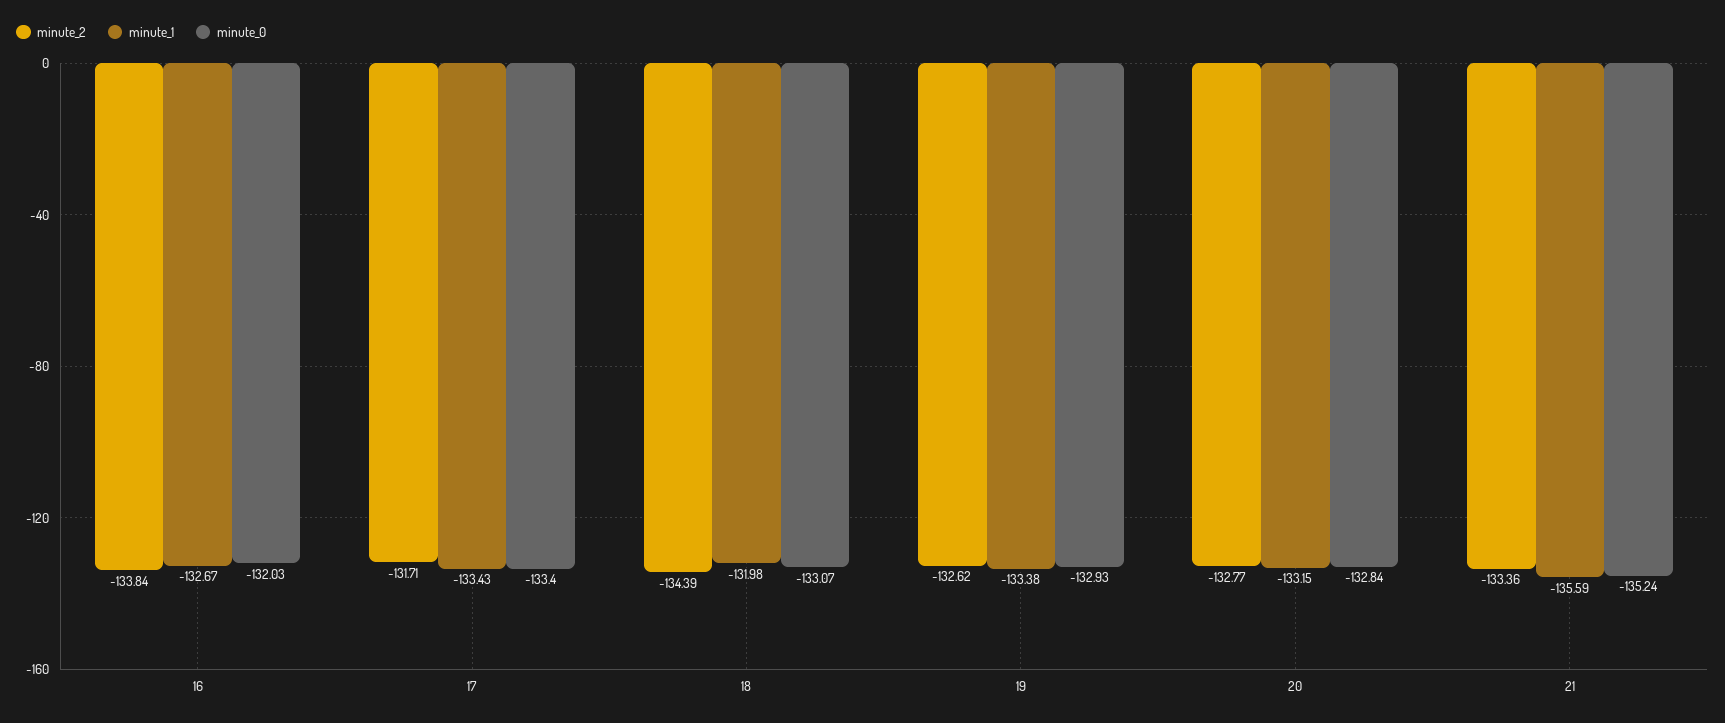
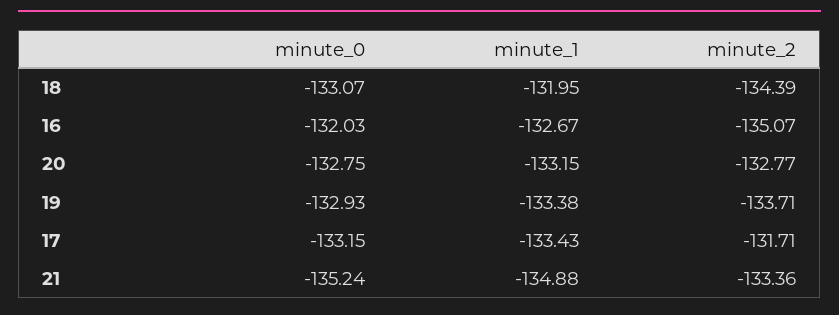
  {
    "minute_2": {
-     "16": -133.84,
+     "16": -135.07,
      "17": -131.71,
      "18": -134.39,
-     "19": -132.62,
+     "19": -133.71,
      "20": -132.77,
      "21": -133.36
    },
    "minute_1": {
      "16": -132.67,
      "17": -133.43,
-     "18": -131.98,
+     "18": -131.95,
      "19": -133.38,
      "20": -133.15,
-     "21": -135.59
+     "21": -134.88
    },
    "minute_0": {
      "16": -132.03,
-     "17": -133.4,
+     "17": -133.15,
      "18": -133.07,
      "19": -132.93,
-     "20": -132.84,
+     "20": -132.75,
      "21": -135.24
    }
  }

